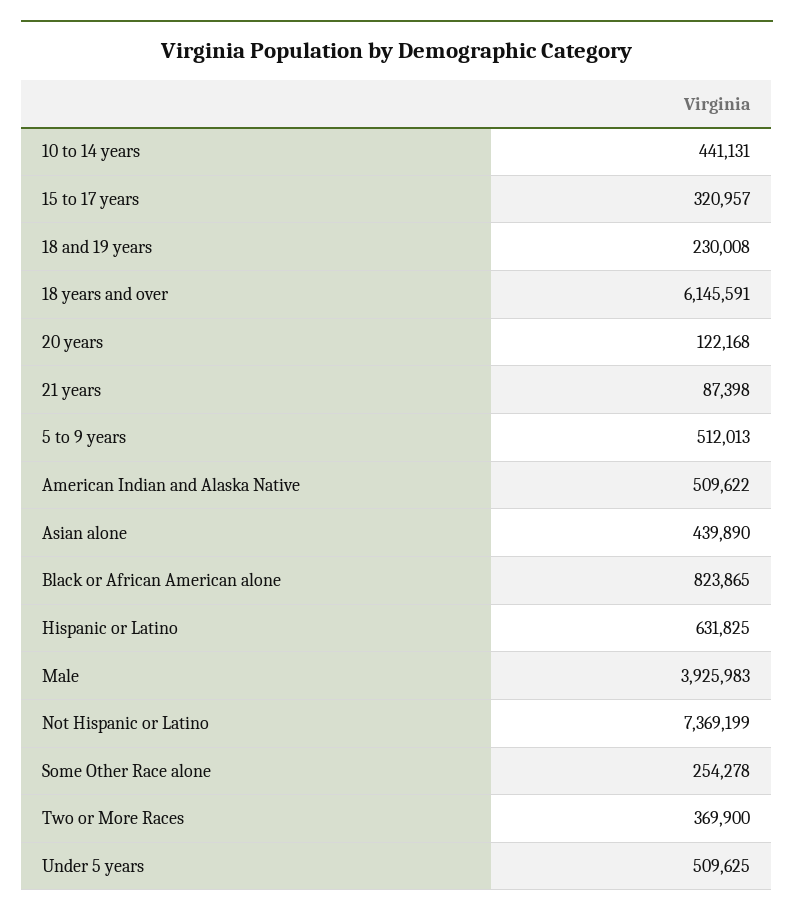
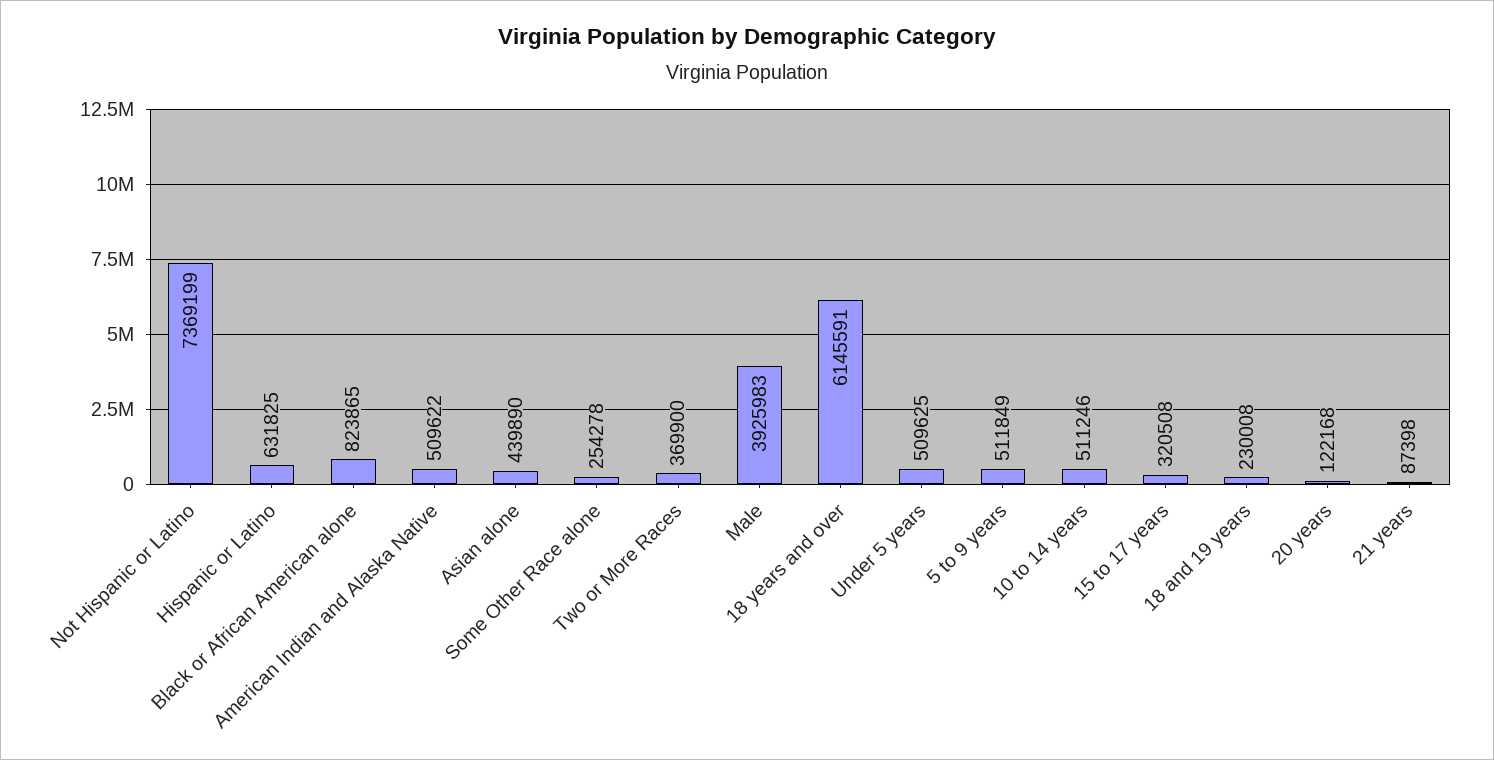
  {
-   "10 to 14 years": 441131,
+   "10 to 14 years": 511246,
-   "15 to 17 years": 320957,
+   "15 to 17 years": 320508,
    "18 and 19 years": 230008,
    "18 years and over": 6145591,
    "20 years": 122168,
    "21 years": 87398,
-   "5 to 9 years": 512013,
+   "5 to 9 years": 511849,
    "American Indian and Alaska Native": 509622,
    "Asian alone": 439890,
    "Black or African American alone": 823865,
    "Hispanic or Latino": 631825,
    "Male": 3925983,
    "Not Hispanic or Latino": 7369199,
    "Some Other Race alone": 254278,
    "Two or More Races": 369900,
    "Under 5 years": 509625
  }

